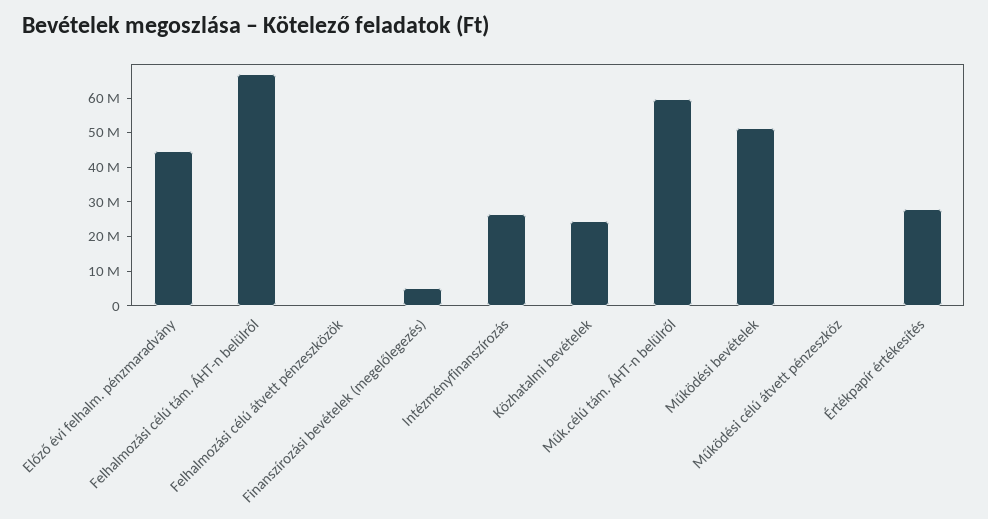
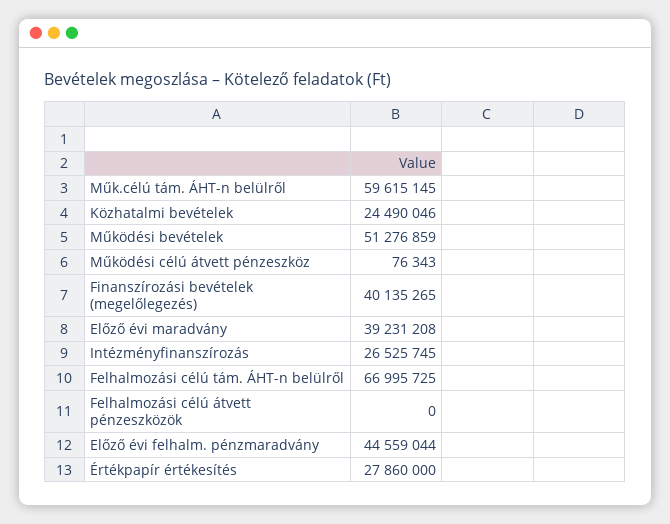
  {
    "Előző évi felhalm. pénzmaradvány": 44559044,
    "Felhalmozási célú tám. ÁHT-n belülről": 66995725,
    "Felhalmozási célú átvett pénzeszközök": 0,
-   "Finanszírozási bevételek (megelőlegezés)": 5000000,
+   "Finanszírozási bevételek (megelőlegezés)": 40135265,
    "Intézményfinanszírozás": 26525745,
    "Közhatalmi bevételek": 24490046,
    "Műk.célú tám. ÁHT-n belülről": 59615145,
    "Működési bevételek": 51276859,
    "Működési célú átvett pénzeszköz": 76343,
-   "Értékpapír értékesítés": 27860000
+   "Értékpapír értékesítés": 27860000,
+   "Előző évi maradvány": 39231208
  }

